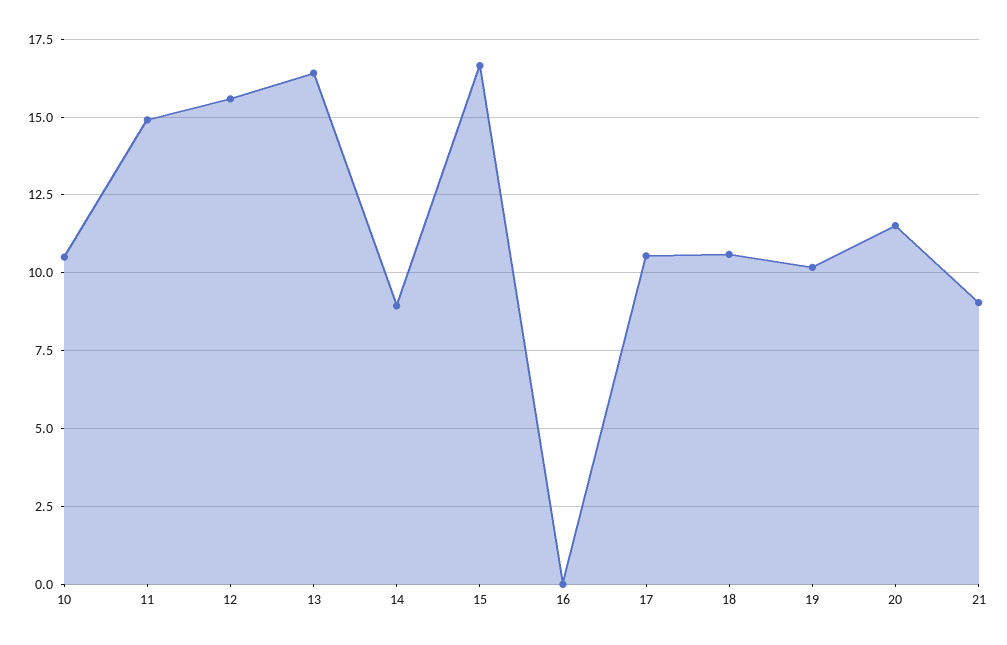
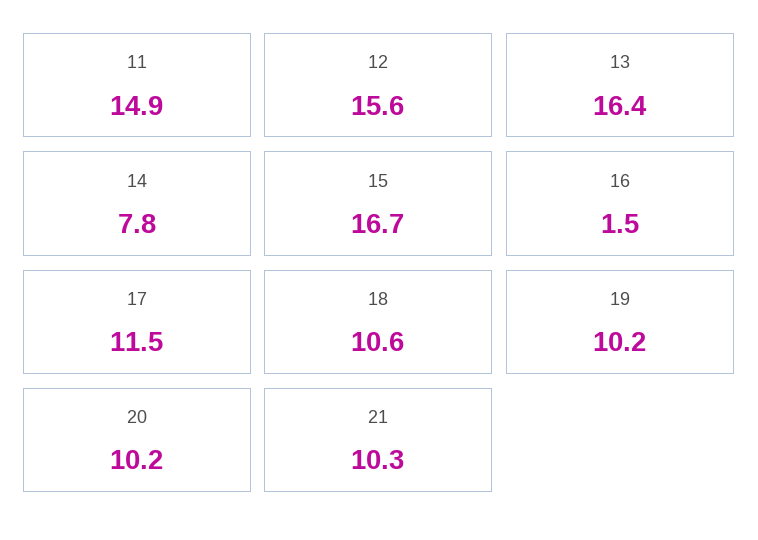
  {
-   "10": 10.5,
    "11": 14.9,
    "12": 15.6,
    "13": 16.4,
-   "14": 9,
+   "14": 7.8,
    "15": 16.7,
-   "16": 0,
+   "16": 1.5,
-   "17": 10.5,
+   "17": 11.5,
    "18": 10.6,
    "19": 10.2,
-   "20": 11.5,
+   "20": 10.2,
-   "21": 9
+   "21": 10.3
  }

